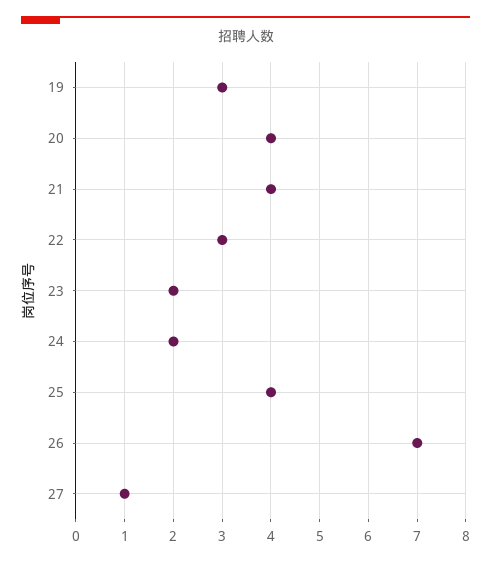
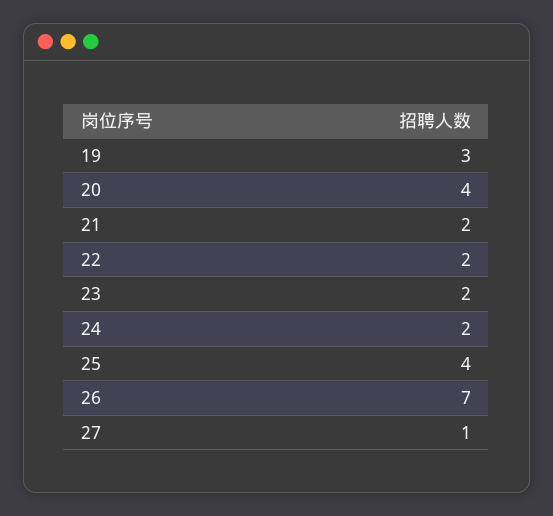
  {
    "19": 3,
    "20": 4,
-   "21": 4,
+   "21": 2,
-   "22": 3,
+   "22": 2,
    "23": 2,
    "24": 2,
    "25": 4,
    "26": 7,
    "27": 1
  }

